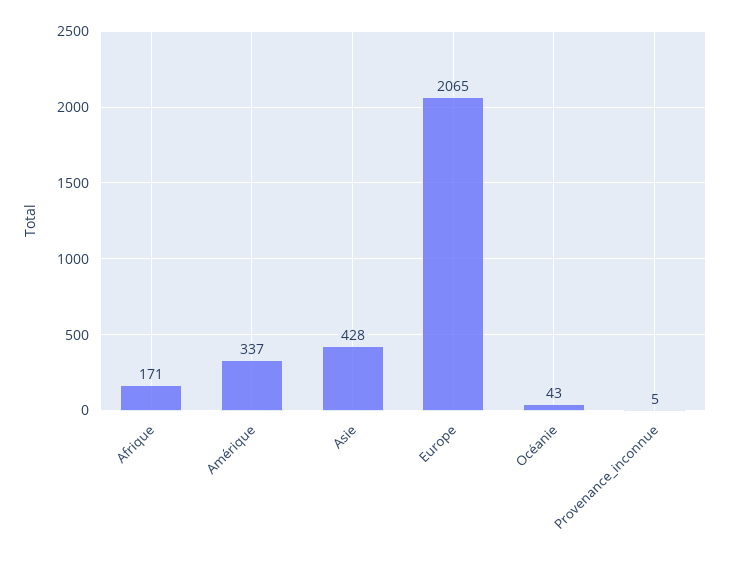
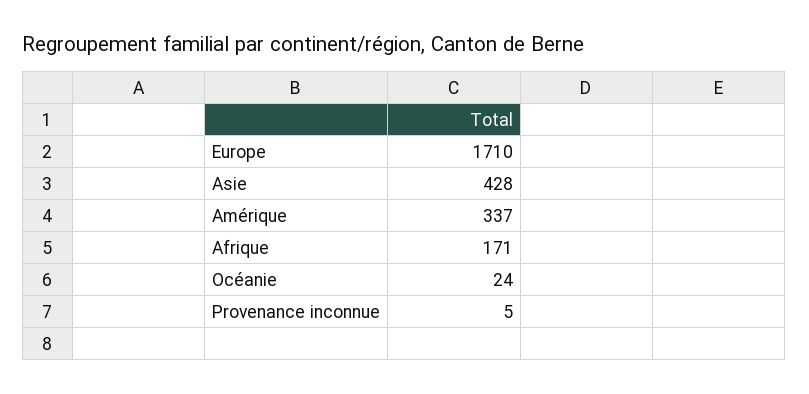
  {
    "Afrique": 171,
    "Amérique": 337,
    "Asie": 428,
-   "Europe": 2065,
+   "Europe": 1710,
-   "Océanie": 43,
+   "Océanie": 24,
    "Provenance_inconnue": 5
  }

